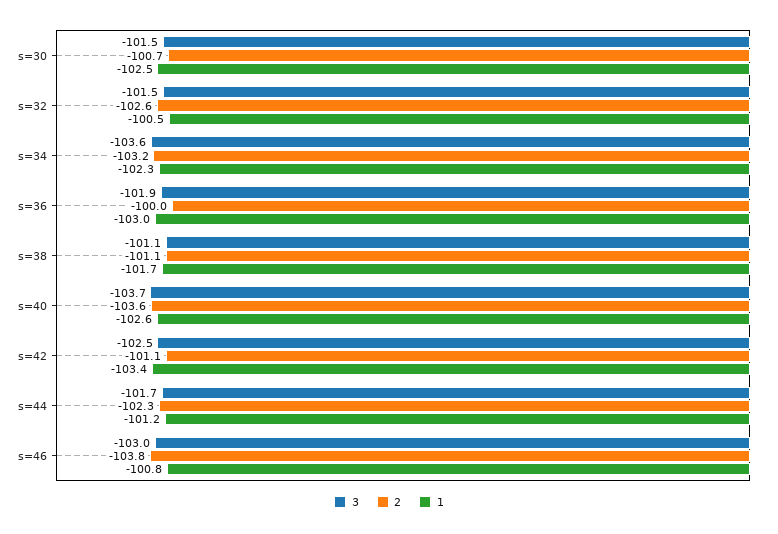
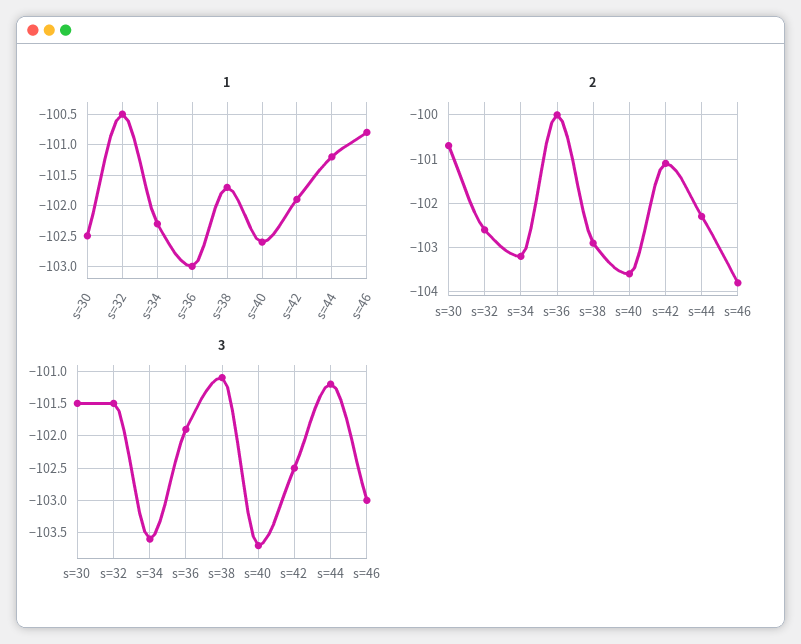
  {
    "3": {
      "s=30": -101.5,
      "s=32": -101.5,
      "s=34": -103.6,
      "s=36": -101.9,
      "s=38": -101.1,
      "s=40": -103.7,
      "s=42": -102.5,
-     "s=44": -101.7,
+     "s=44": -101.2,
      "s=46": -103
    },
    "2": {
      "s=30": -100.7,
      "s=32": -102.6,
      "s=34": -103.2,
      "s=36": -100,
-     "s=38": -101.1,
+     "s=38": -103,
      "s=40": -103.6,
      "s=42": -101.1,
      "s=44": -102.3,
      "s=46": -103.8
    },
    "1": {
      "s=30": -102.5,
      "s=32": -100.5,
      "s=34": -102.3,
      "s=36": -103,
      "s=38": -101.7,
      "s=40": -102.6,
-     "s=42": -103.4,
+     "s=42": -101.9,
      "s=44": -101.2,
      "s=46": -100.8
    }
  }

